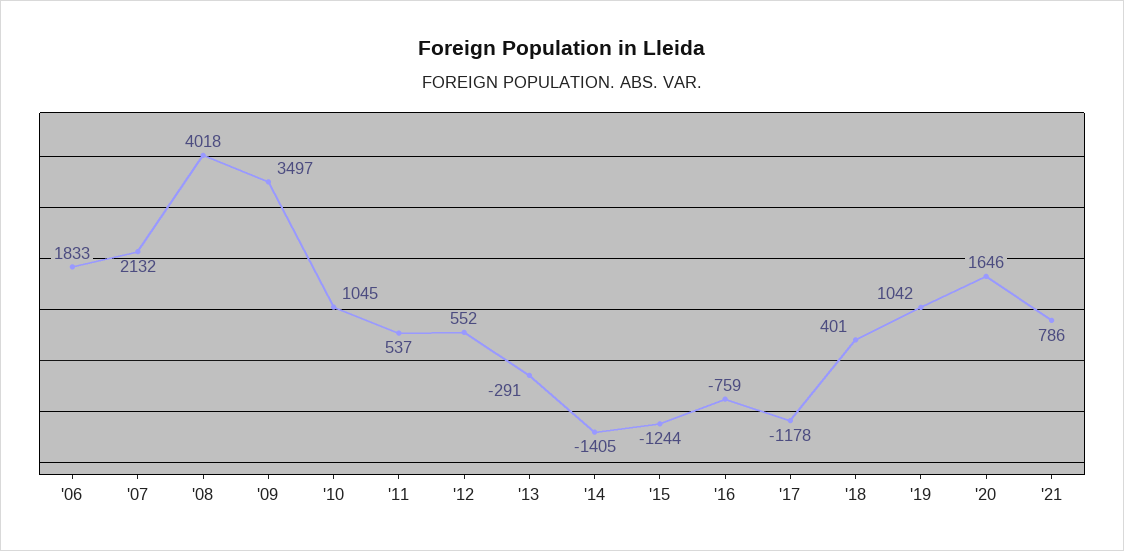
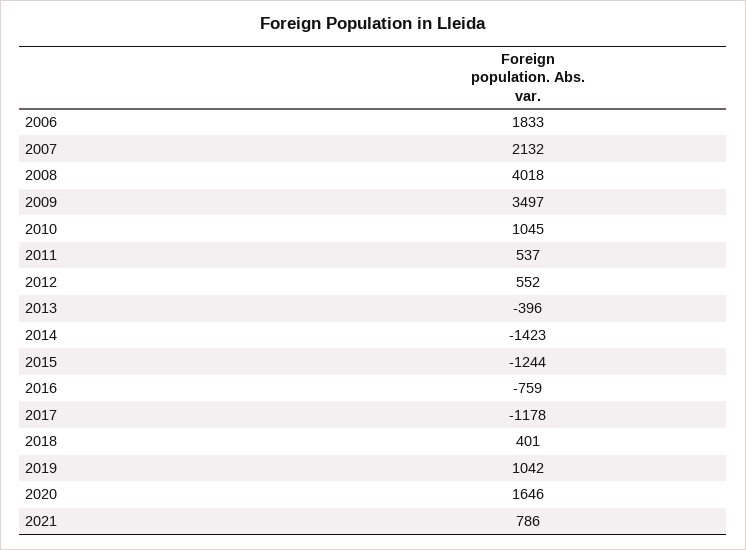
  {
    "'06": 1833,
    "'07": 2132,
    "'08": 4018,
    "'09": 3497,
    "'10": 1045,
    "'11": 537,
    "'12": 552,
-   "'13": -291,
+   "'13": -396,
-   "'14": -1405,
+   "'14": -1423,
    "'15": -1244,
    "'16": -759,
    "'17": -1178,
    "'18": 401,
    "'19": 1042,
    "'20": 1646,
    "'21": 786
  }

